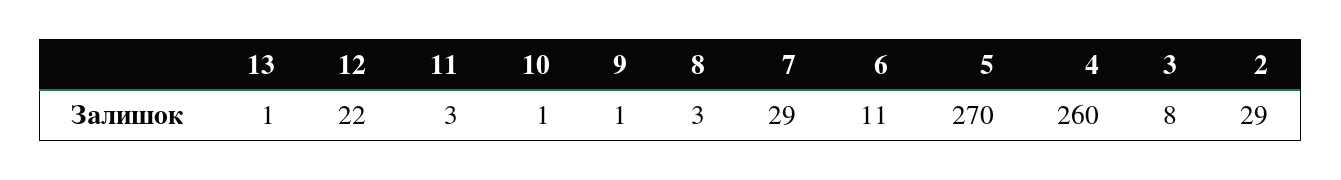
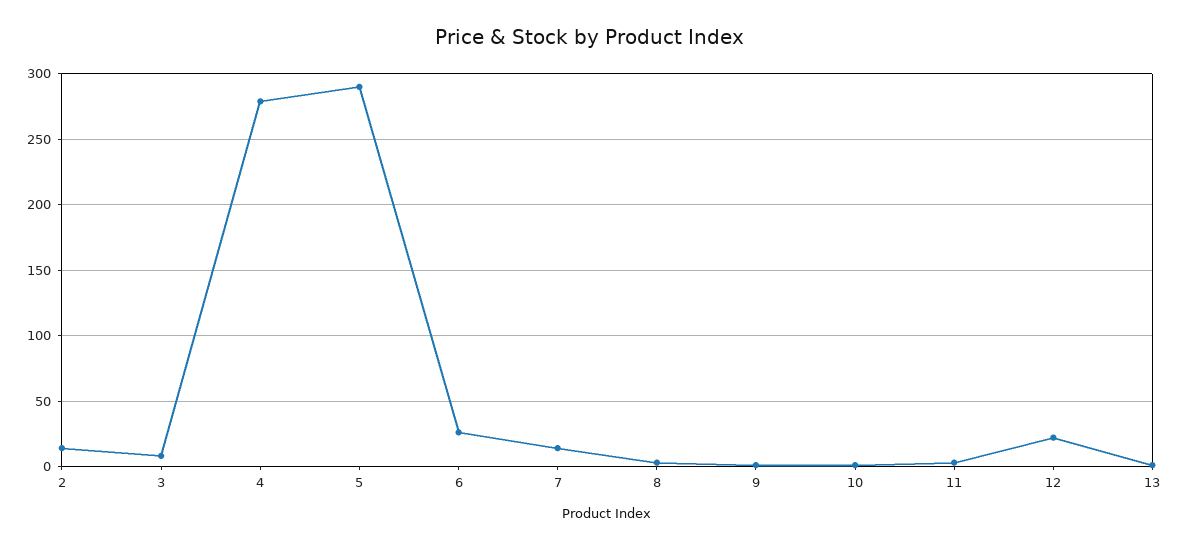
  {
    "13": 1,
    "12": 22,
    "11": 3,
    "10": 1,
    "9": 1,
    "8": 3,
-   "7": 29,
+   "7": 15,
-   "6": 11,
+   "6": 25,
-   "5": 270,
+   "5": 290,
-   "4": 260,
+   "4": 280,
    "3": 8,
-   "2": 29
+   "2": 15
  }

